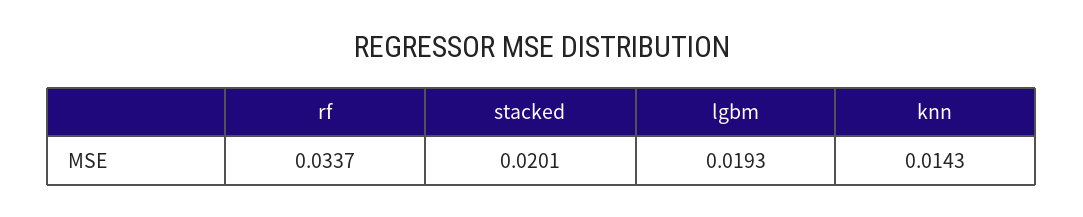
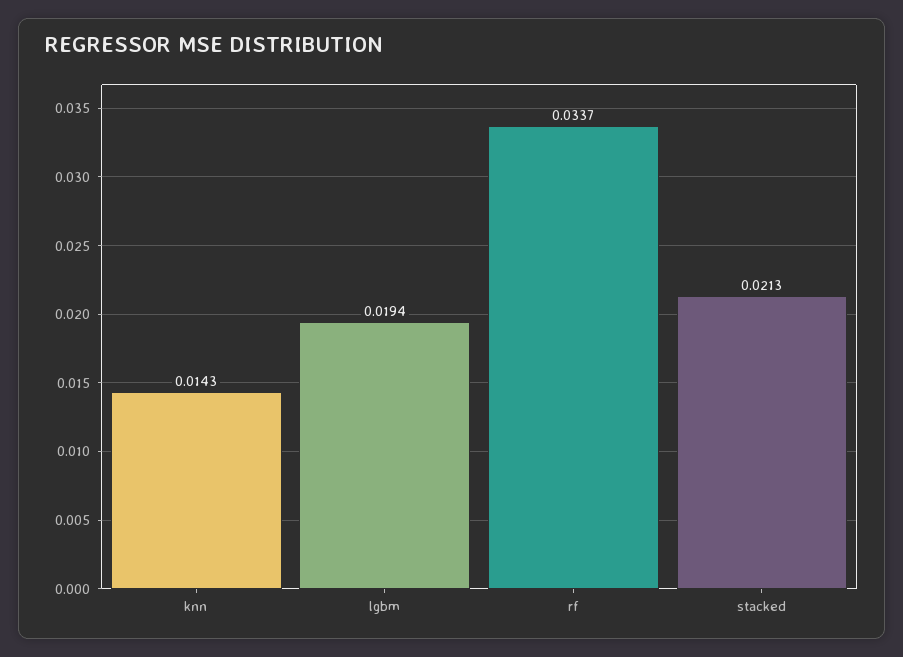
  {
    "rf": 0.0337,
-   "stacked": 0.0201,
+   "stacked": 0.0213,
-   "lgbm": 0.0193,
+   "lgbm": 0.0194,
    "knn": 0.0143
  }

